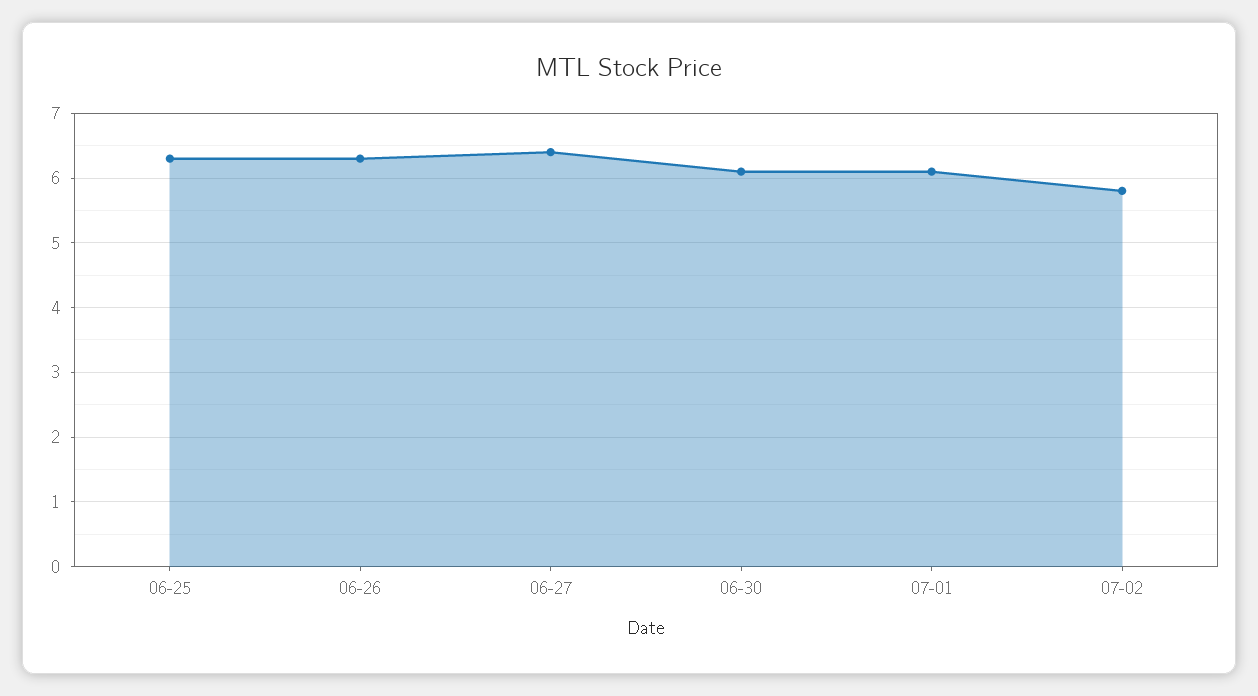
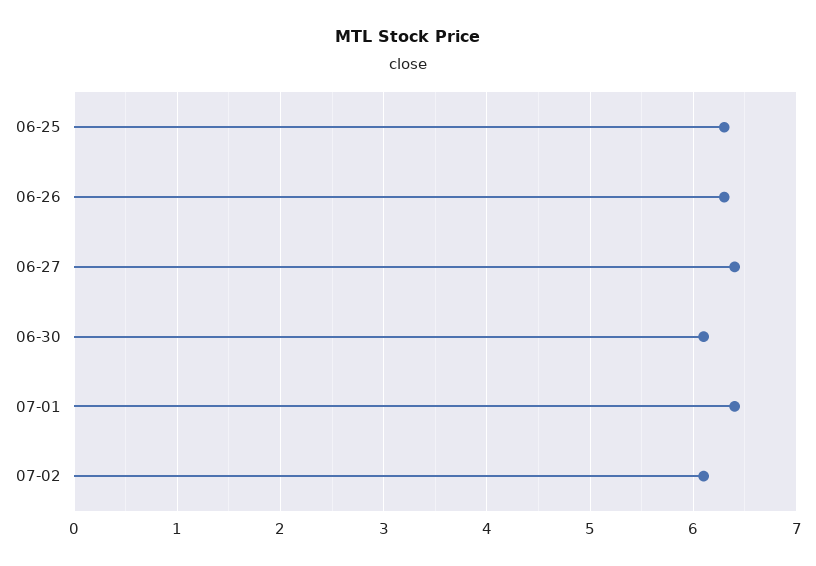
  {
    "06-25": 6.3,
    "06-26": 6.3,
    "06-27": 6.4,
    "06-30": 6.1,
-   "07-01": 6.1,
+   "07-01": 6.4,
-   "07-02": 5.8
+   "07-02": 6.1
  }

